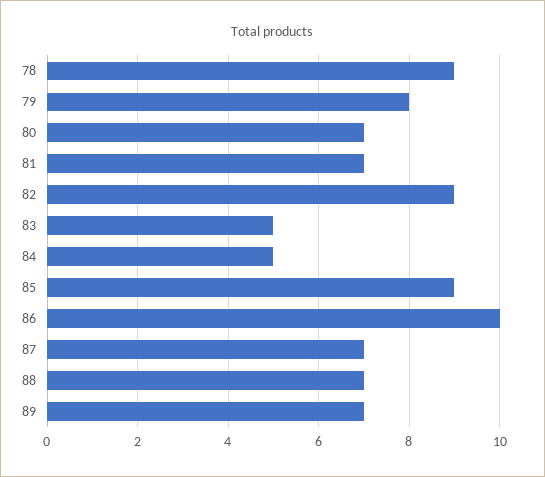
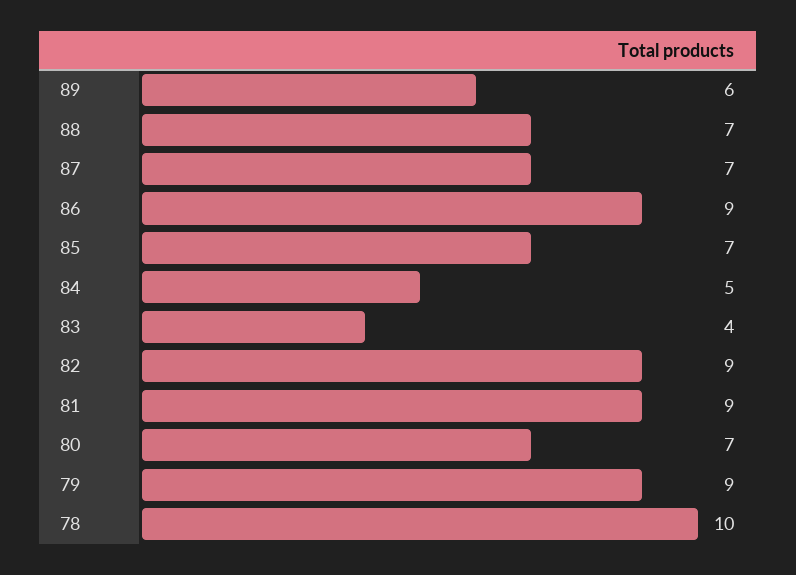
  {
-   "78": 9,
+   "78": 10,
-   "79": 8,
+   "79": 9,
    "80": 7,
-   "81": 7,
+   "81": 9,
    "82": 9,
-   "83": 5,
+   "83": 4,
    "84": 5,
-   "85": 9,
+   "85": 7,
-   "86": 10,
+   "86": 9,
    "87": 7,
    "88": 7,
-   "89": 7
+   "89": 6
  }

